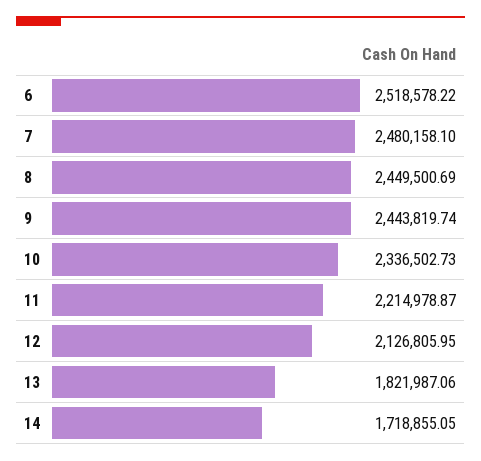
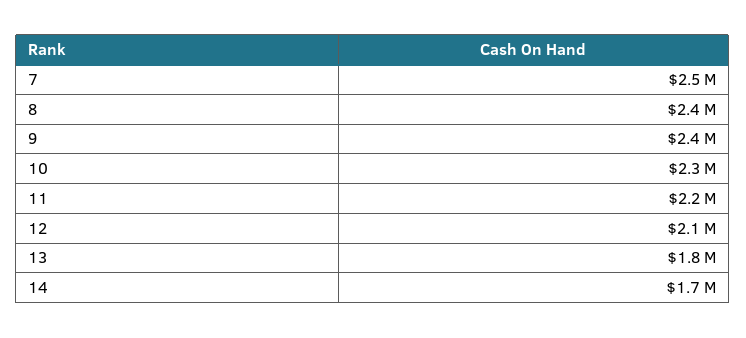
  {
-   "6": 2518578.22,
    "7": 2480158.1,
    "8": 2449500.69,
    "9": 2443819.74,
    "10": 2336502.73,
    "11": 2214978.87,
    "12": 2126805.95,
    "13": 1821987.06,
    "14": 1718855.05
  }

